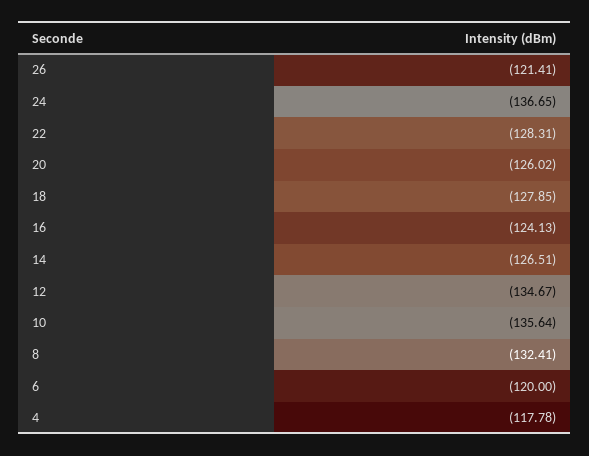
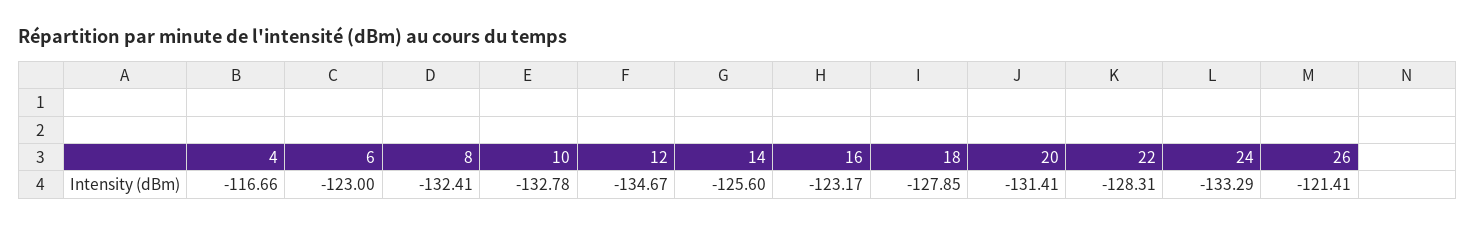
  {
    "26": -121.41,
-   "24": -136.65,
+   "24": -133.29,
    "22": -128.31,
-   "20": -126.02,
+   "20": -131.41,
    "18": -127.85,
-   "16": -124.13,
+   "16": -123.17,
-   "14": -126.51,
+   "14": -125.6,
    "12": -134.67,
-   "10": -135.64,
+   "10": -132.78,
    "8": -132.41,
-   "6": -120,
+   "6": -123,
-   "4": -117.78
+   "4": -116.66
  }

